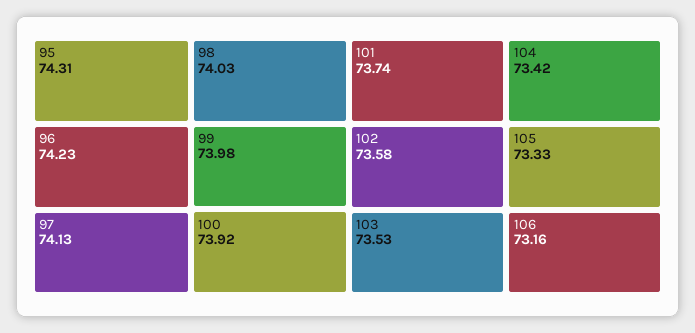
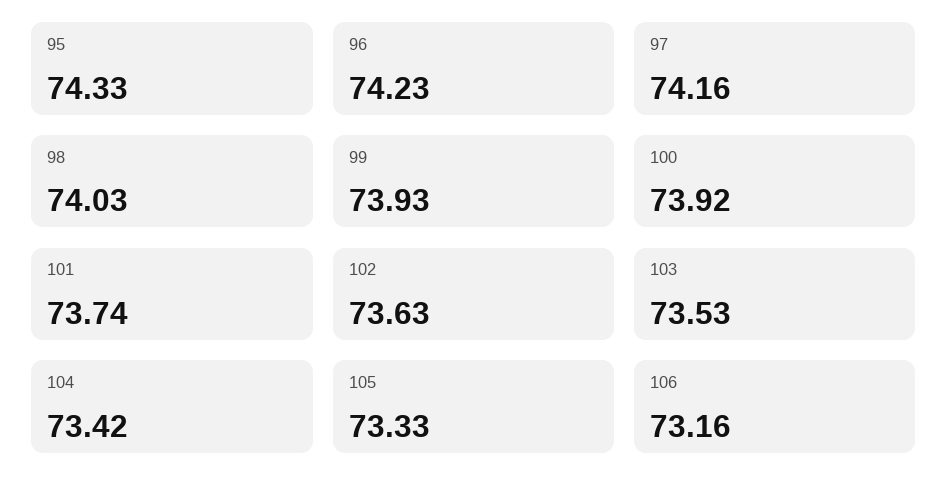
  {
-   "95": 74.31,
+   "95": 74.33,
    "96": 74.23,
-   "97": 74.13,
+   "97": 74.16,
    "98": 74.03,
-   "99": 73.98,
+   "99": 73.93,
    "100": 73.92,
    "101": 73.74,
-   "102": 73.58,
+   "102": 73.63,
    "103": 73.53,
    "104": 73.42,
    "105": 73.33,
    "106": 73.16
  }

